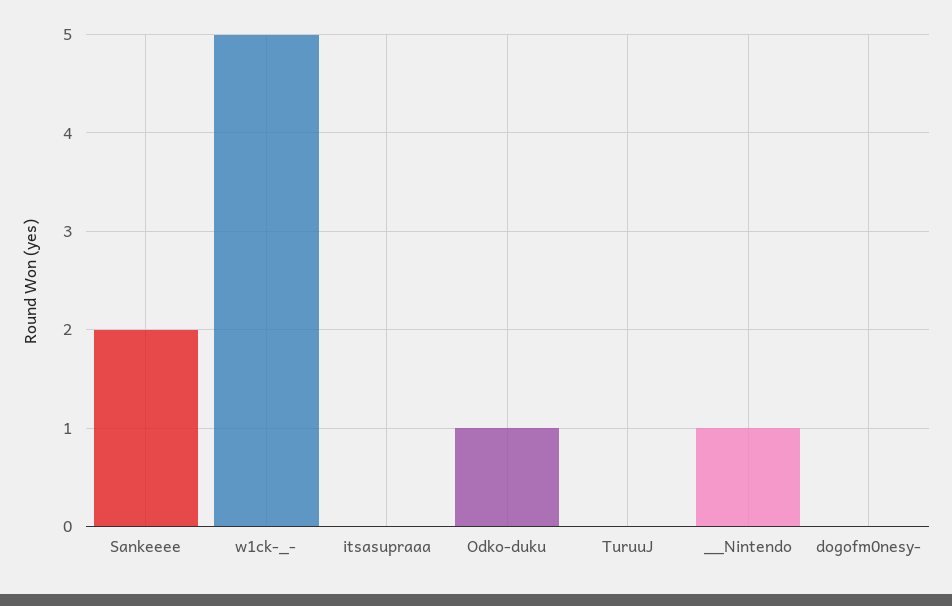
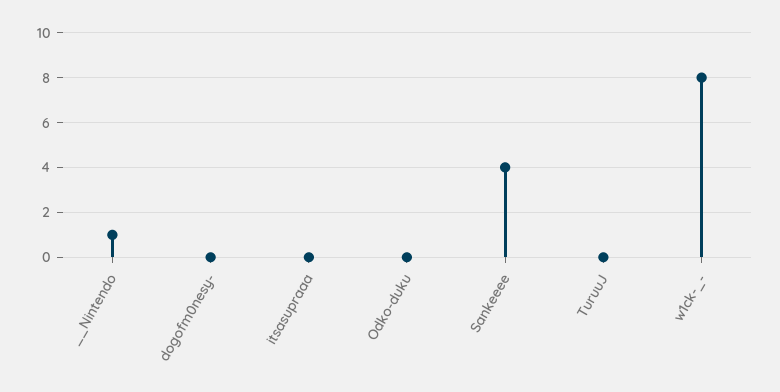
  {
-   "Sankeeee": 2,
+   "Sankeeee": 4,
-   "w1ck-_-": 5,
+   "w1ck-_-": 8,
    "itsasupraaa": 0,
-   "Odko-duku": 1,
+   "Odko-duku": 0,
    "TuruuJ": 0,
    "__Nintendo": 1,
    "dogofm0nesy-": 0
  }

